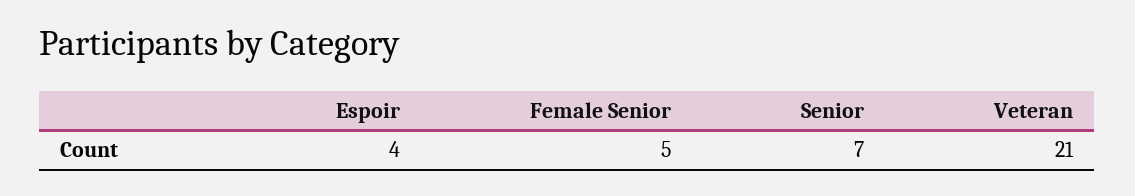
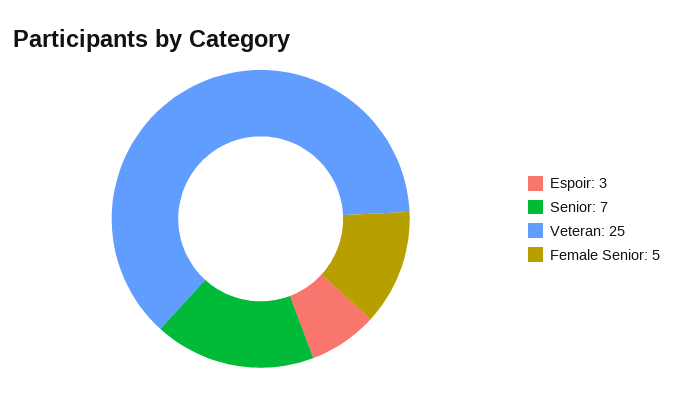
  {
-   "Espoir": 4,
+   "Espoir": 3,
    "Female Senior": 5,
    "Senior": 7,
-   "Veteran": 21
+   "Veteran": 25
  }

